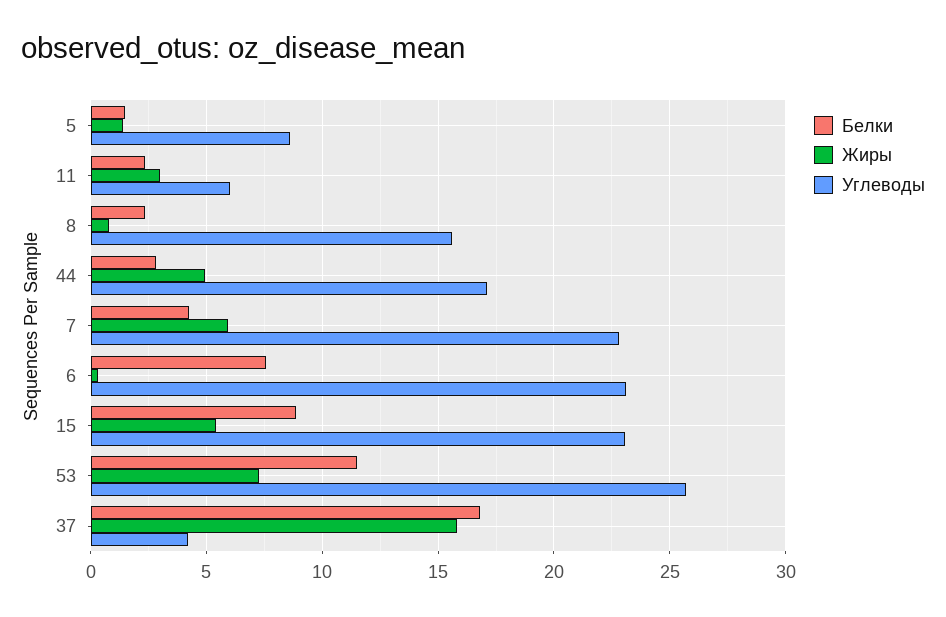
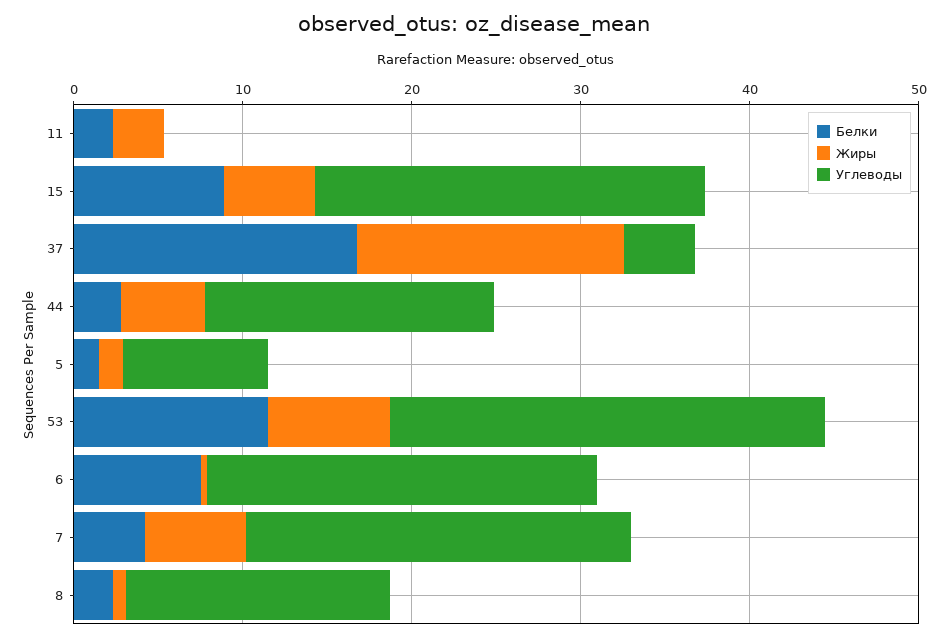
  {
    "Белки": {
      "5": 1.5,
      "11": 2.5,
      "8": 2.5,
      "44": 3,
      "7": 4.5,
      "6": 7.5,
      "15": 9,
      "53": 11.5,
      "37": 17
    },
    "Жиры": {
      "5": 1.5,
      "11": 3,
      "8": 1,
      "44": 5,
      "7": 6,
      "6": 0.5,
      "15": 5.5,
      "53": 7.5,
      "37": 16
    },
    "Углеводы": {
      "5": 8.5,
-     "11": 6,
+     "11": 0,
      "8": 15.5,
      "44": 17,
      "7": 23,
      "6": 23,
      "15": 23,
      "53": 25.5,
      "37": 4
    }
  }

